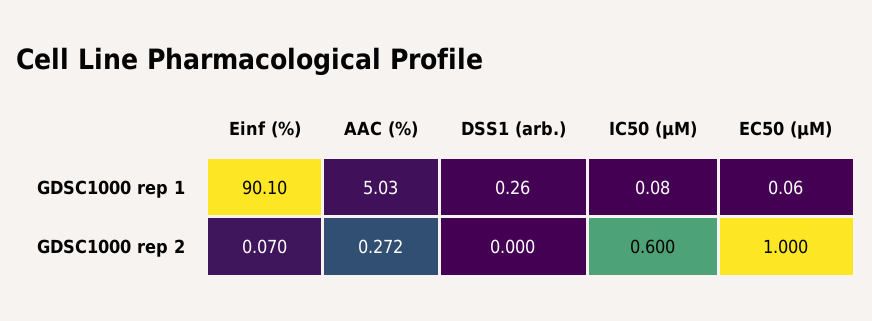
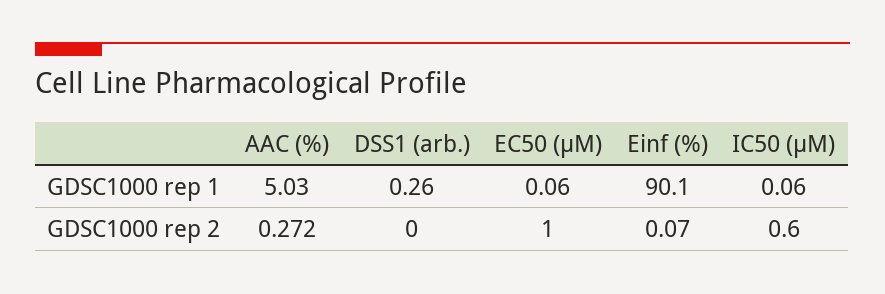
  {
    "Einf (%)": {
      "GDSC1000 rep 1": 90.1,
      "GDSC1000 rep 2": 0.07
    },
    "AAC (%)": {
      "GDSC1000 rep 1": 5.03,
      "GDSC1000 rep 2": 0.272
    },
    "DSS1 (arb.)": {
      "GDSC1000 rep 1": 0.26,
      "GDSC1000 rep 2": 0
    },
    "IC50 (µM)": {
-     "GDSC1000 rep 1": 0.08,
+     "GDSC1000 rep 1": 0.06,
      "GDSC1000 rep 2": 0.6
    },
    "EC50 (µM)": {
      "GDSC1000 rep 1": 0.06,
      "GDSC1000 rep 2": 1
    }
  }

